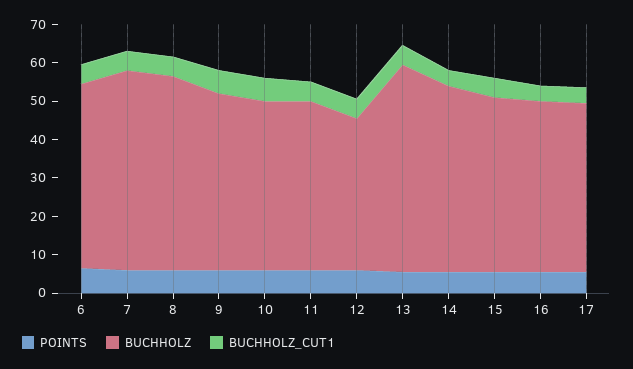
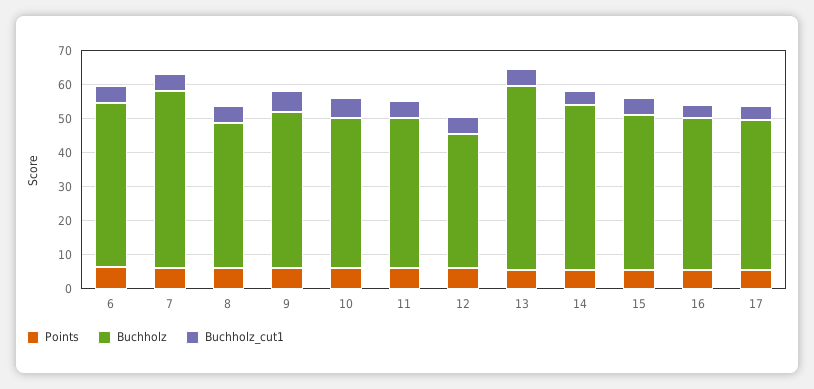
  {
    "POINTS": {
      "6": 7.5,
      "7": 5,
      "8": 5,
      "9": 5,
      "10": 5,
      "11": 5,
      "12": 5,
      "13": 5,
      "14": 5,
      "15": 5,
      "16": 5,
      "17": 5
    },
    "BUCHHOLZ": {
      "6": 47.5,
      "7": 52.5,
-     "8": 50,
+     "8": 42.5,
      "9": 45,
      "10": 45,
      "11": 45,
      "12": 40,
      "13": 55,
      "14": 47.5,
      "15": 45,
      "16": 45,
      "17": 45
    },
    "BUCHHOLZ_CUT1": {
      "6": 5,
      "7": 5,
      "8": 5,
      "9": 5,
      "10": 5,
      "11": 5,
      "12": 5,
      "13": 5,
      "14": 5,
      "15": 5,
      "16": 5,
      "17": 5
    }
  }

